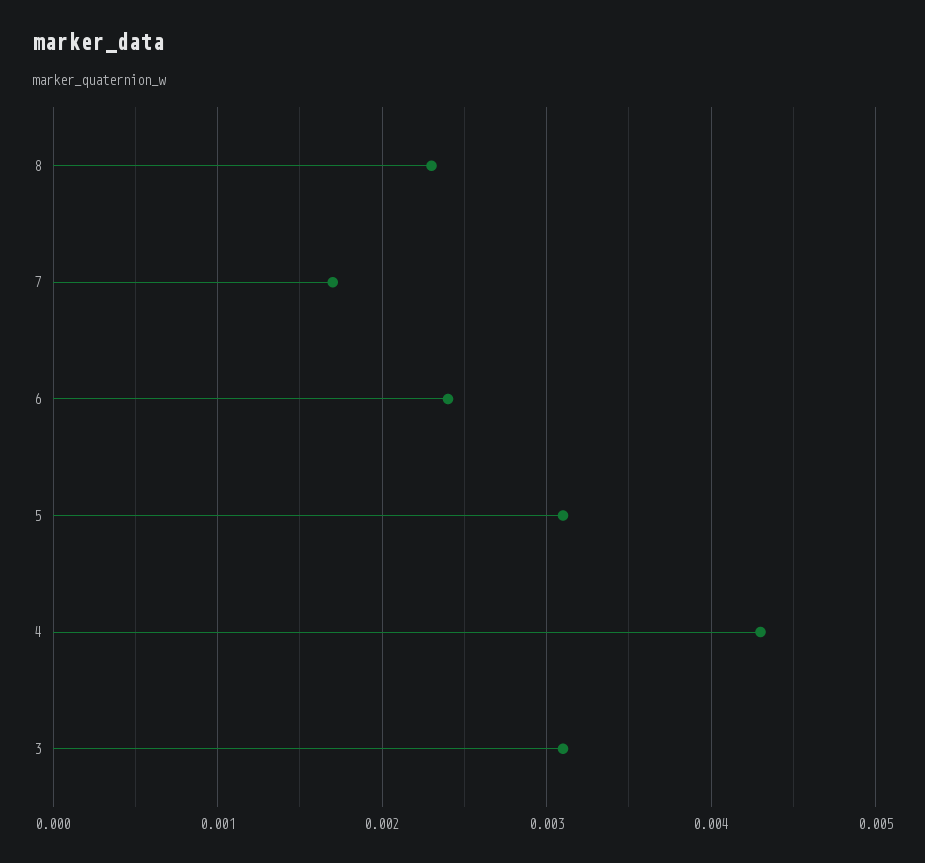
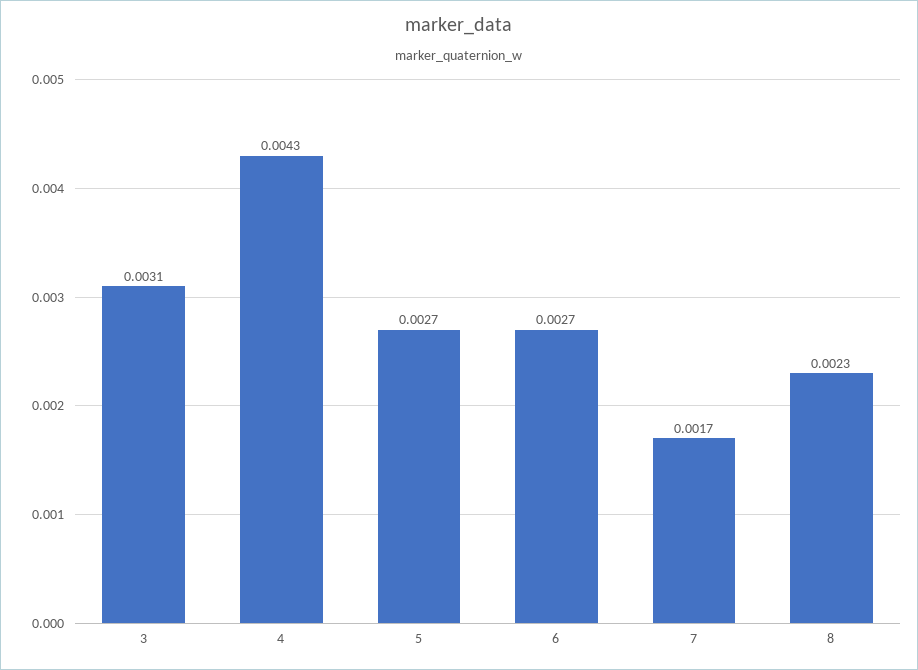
  {
    "8": 0.0023,
    "7": 0.0017,
-   "6": 0.0024,
+   "6": 0.0027,
-   "5": 0.0031,
+   "5": 0.0027,
    "4": 0.0043,
    "3": 0.0031
  }

